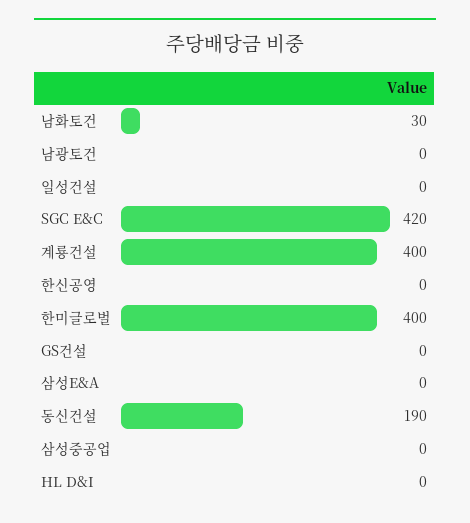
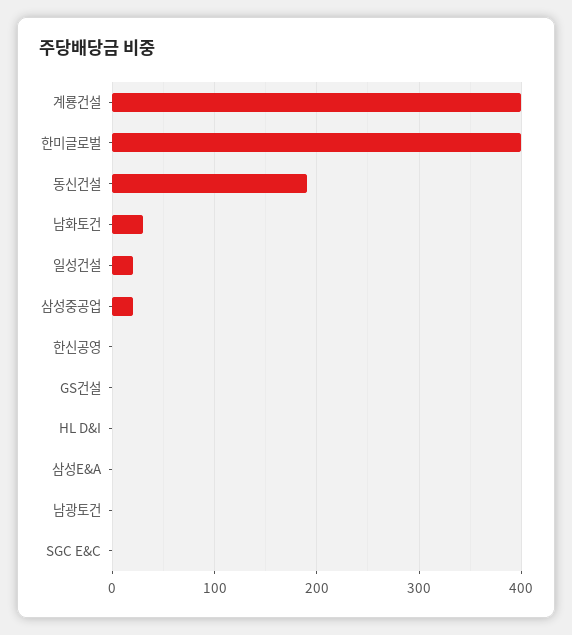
  {
    "남화토건": 30,
    "남광토건": 0,
-   "일성건설": 0,
+   "일성건설": 20,
-   "SGC E&C": 420,
+   "SGC E&C": 0,
    "계룡건설": 400,
    "한신공영": 0,
    "한미글로벌": 400,
    "GS건설": 0,
    "삼성E&A": 0,
    "동신건설": 190,
-   "삼성중공업": 0,
+   "삼성중공업": 20,
    "HL D&I": 0
  }

